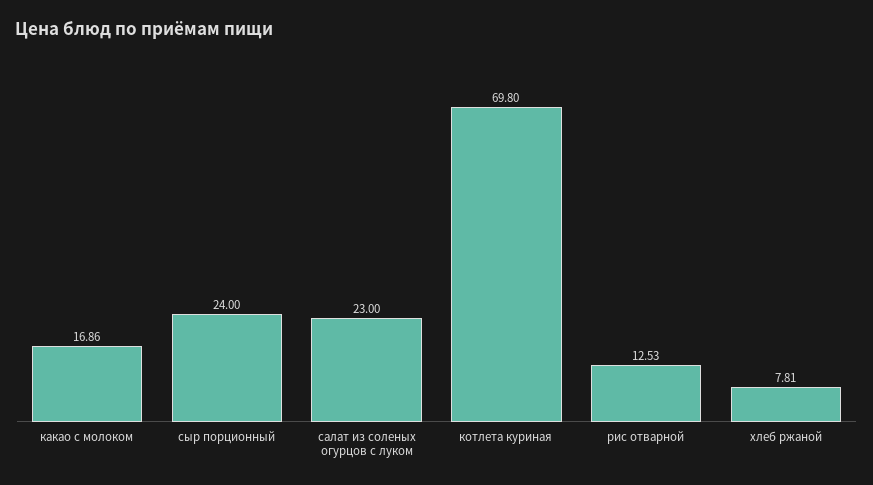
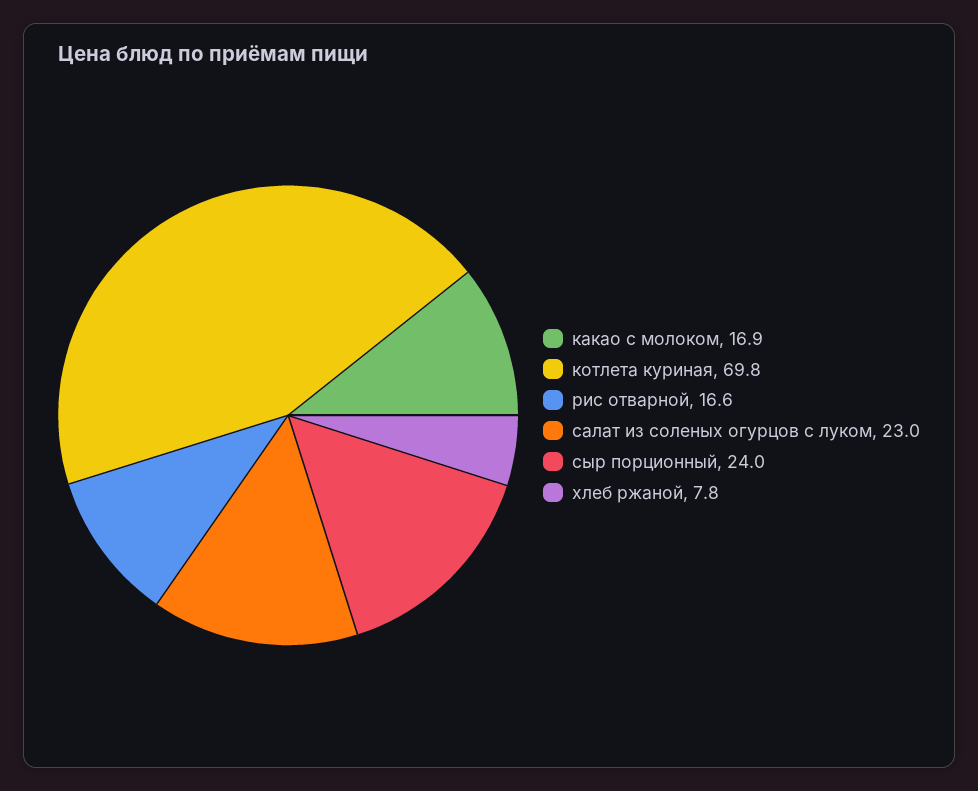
  {
    "какао с молоком": 16.86,
    "сыр порционный": 24,
    "салат из соленых огурцов с луком": 23,
    "котлета куриная": 69.8,
-   "рис отварной": 12.53,
+   "рис отварной": 16.6,
    "хлеб ржаной": 7.81
  }

